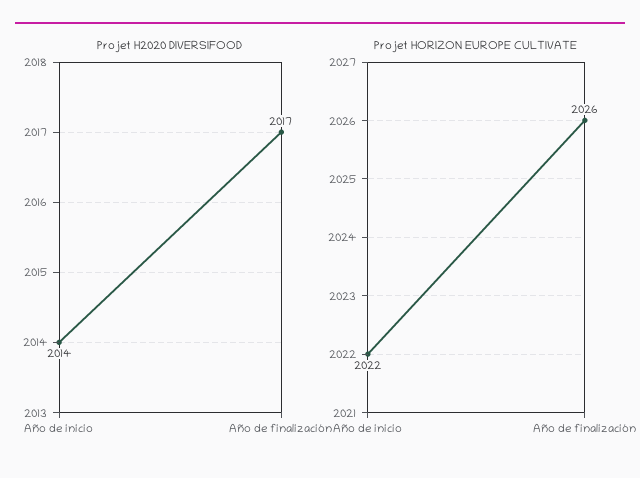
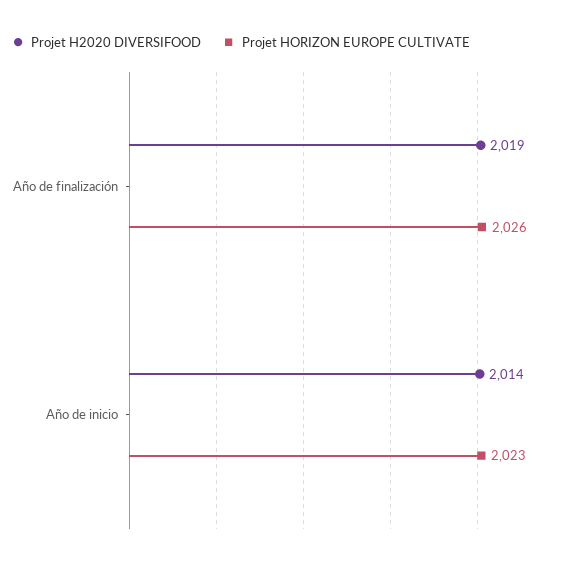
  {
    "Projet H2020 DIVERSIFOOD": {
      "Año de inicio": 2014,
-     "Año de finalización": 2017
+     "Año de finalización": 2019
    },
    "Projet HORIZON EUROPE CULTIVATE": {
-     "Año de inicio": 2022,
+     "Año de inicio": 2023,
      "Año de finalización": 2026
    }
  }

